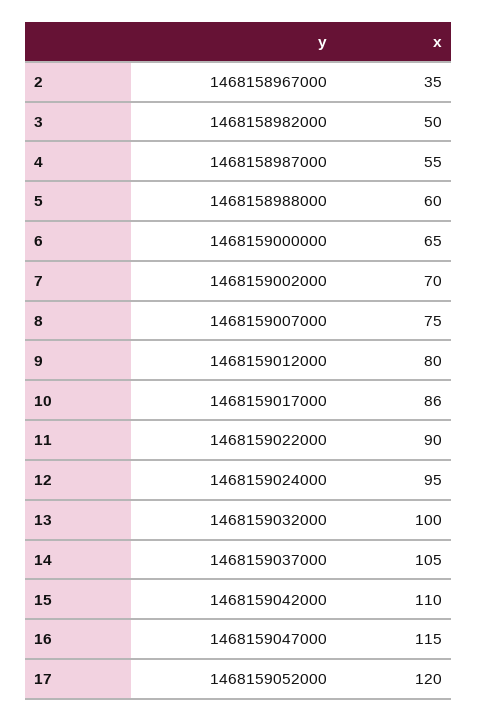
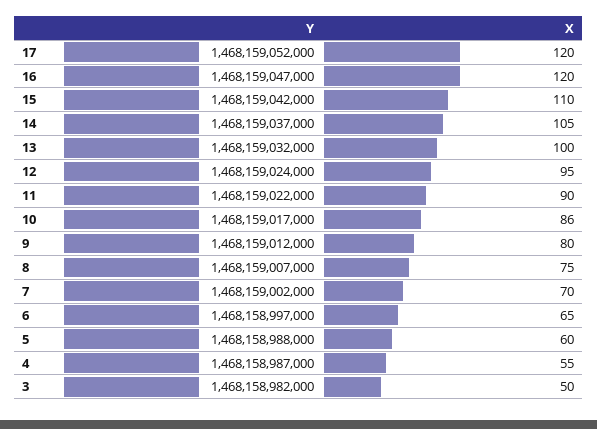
  {
    "y": {
-     "2": 1468158967000,
      "3": 1468158982000,
      "4": 1468158987000,
      "5": 1468158988000,
-     "6": 1468159000000,
+     "6": 1468158997000,
      "7": 1468159002000,
      "8": 1468159007000,
      "9": 1468159012000,
      "10": 1468159017000,
      "11": 1468159022000,
      "12": 1468159024000,
      "13": 1468159032000,
      "14": 1468159037000,
      "15": 1468159042000,
      "16": 1468159047000,
      "17": 1468159052000
    },
    "x": {
-     "2": 35,
      "3": 50,
      "4": 55,
      "5": 60,
      "6": 65,
      "7": 70,
      "8": 75,
      "9": 80,
      "10": 86,
      "11": 90,
      "12": 95,
      "13": 100,
      "14": 105,
      "15": 110,
-     "16": 115,
+     "16": 120,
      "17": 120
    }
  }

